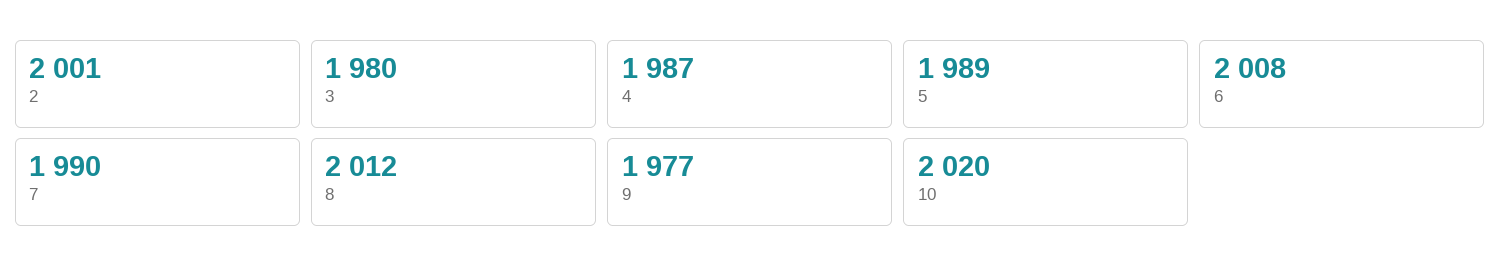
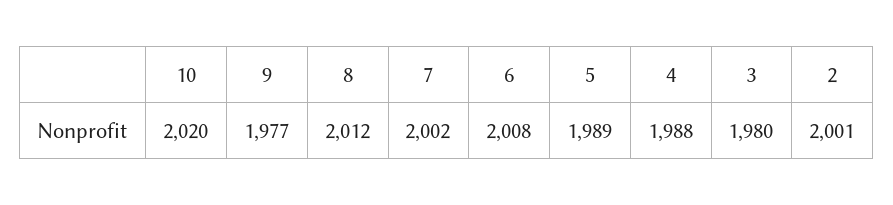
  {
    "2": 2001,
    "3": 1980,
-   "4": 1987,
+   "4": 1988,
    "5": 1989,
    "6": 2008,
-   "7": 1990,
+   "7": 2002,
    "8": 2012,
    "9": 1977,
    "10": 2020
  }

